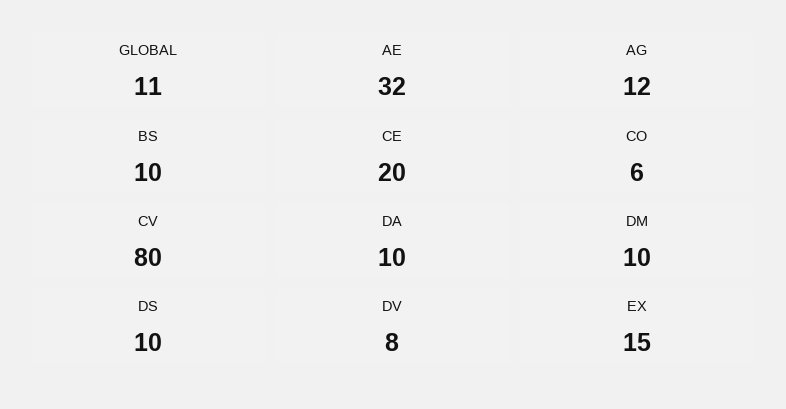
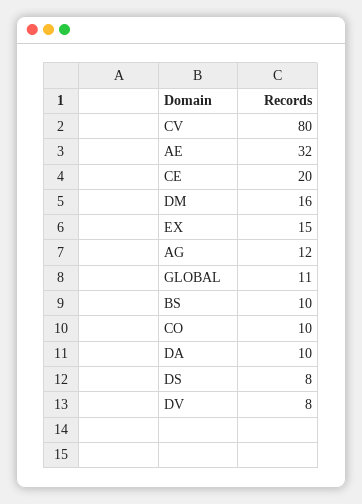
  {
    "GLOBAL": 11,
    "AE": 32,
    "AG": 12,
    "BS": 10,
    "CE": 20,
-   "CO": 6,
+   "CO": 10,
    "CV": 80,
    "DA": 10,
-   "DM": 10,
+   "DM": 16,
-   "DS": 10,
+   "DS": 8,
    "DV": 8,
    "EX": 15
  }

